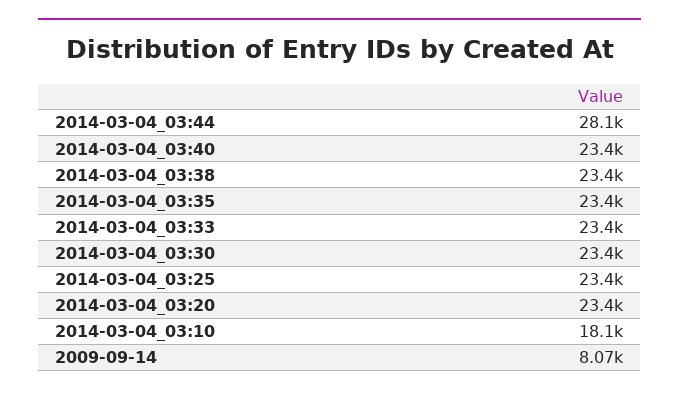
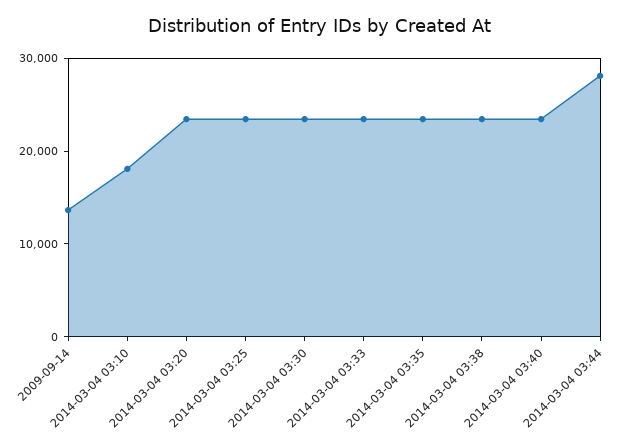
  {
    "2014-03-04_03:44": 28100,
    "2014-03-04_03:40": 23400,
    "2014-03-04_03:38": 23400,
    "2014-03-04_03:35": 23400,
    "2014-03-04_03:33": 23400,
    "2014-03-04_03:30": 23400,
    "2014-03-04_03:25": 23400,
    "2014-03-04_03:20": 23400,
    "2014-03-04_03:10": 18100,
-   "2009-09-14": 8070
+   "2009-09-14": 14000
  }

